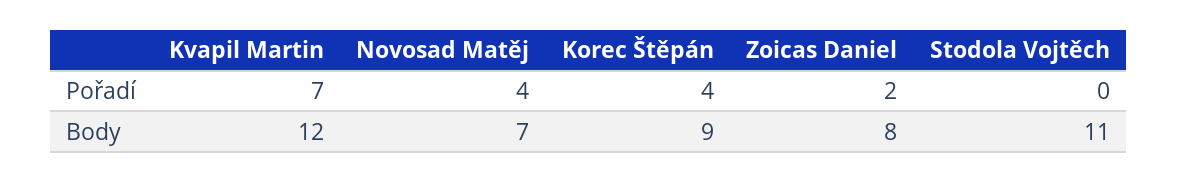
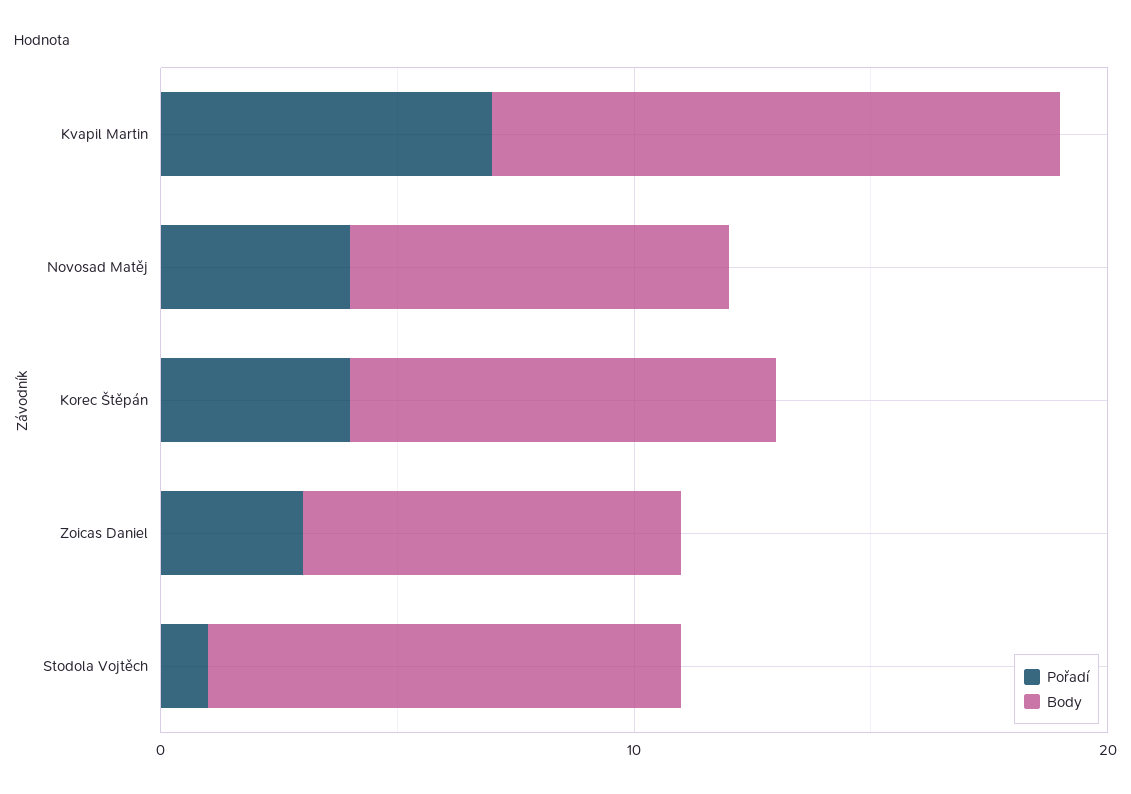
  {
    "Pořadí": {
      "Kvapil Martin": 7,
      "Novosad Matěj": 4,
      "Korec Štěpán": 4,
-     "Zoicas Daniel": 2,
+     "Zoicas Daniel": 3,
-     "Stodola Vojtěch": 0
+     "Stodola Vojtěch": 1
    },
    "Body": {
      "Kvapil Martin": 12,
-     "Novosad Matěj": 7,
+     "Novosad Matěj": 8,
      "Korec Štěpán": 9,
      "Zoicas Daniel": 8,
-     "Stodola Vojtěch": 11
+     "Stodola Vojtěch": 10
    }
  }

